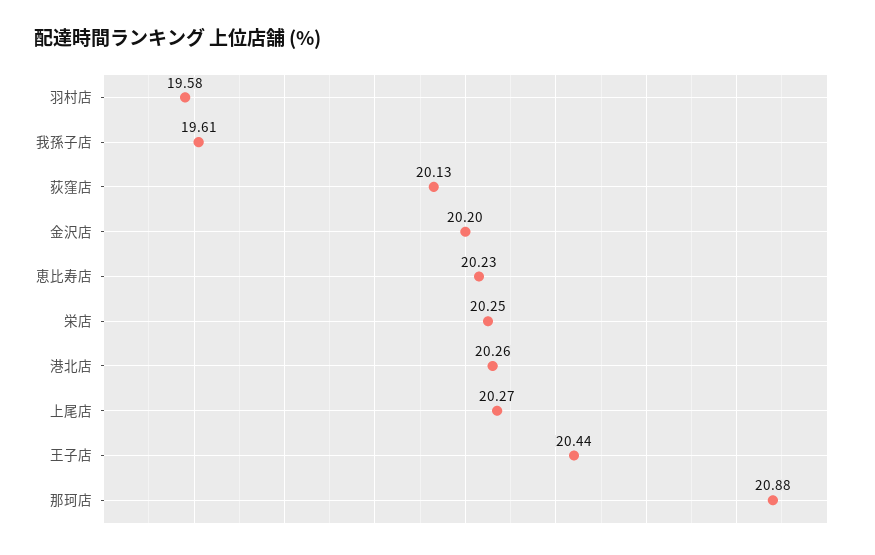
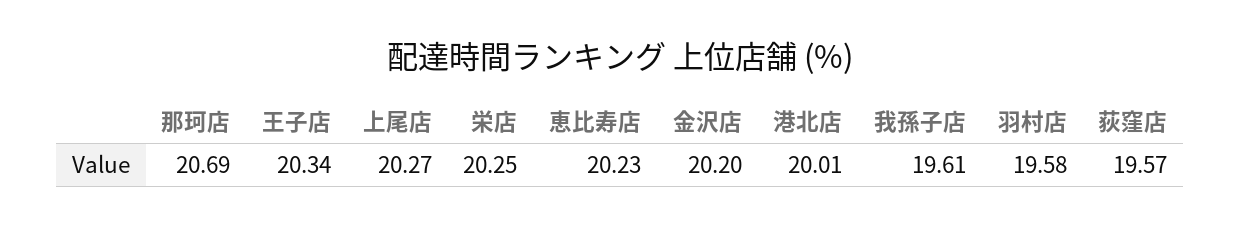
  {
    "羽村店": 19.58,
    "我孫子店": 19.61,
-   "荻窪店": 20.13,
+   "荻窪店": 19.57,
    "金沢店": 20.2,
    "恵比寿店": 20.23,
    "栄店": 20.25,
-   "港北店": 20.26,
+   "港北店": 20.01,
    "上尾店": 20.27,
-   "王子店": 20.44,
+   "王子店": 20.34,
-   "那珂店": 20.88
+   "那珂店": 20.69
  }

